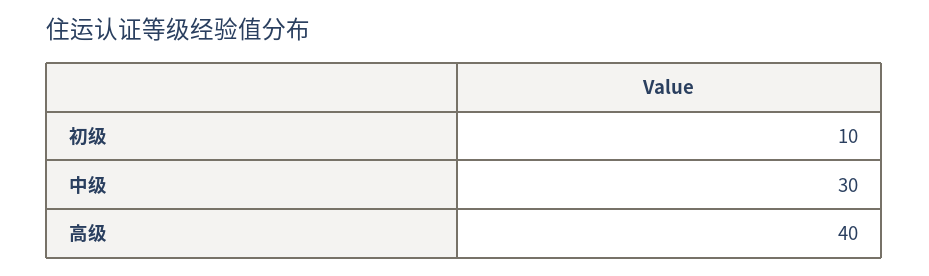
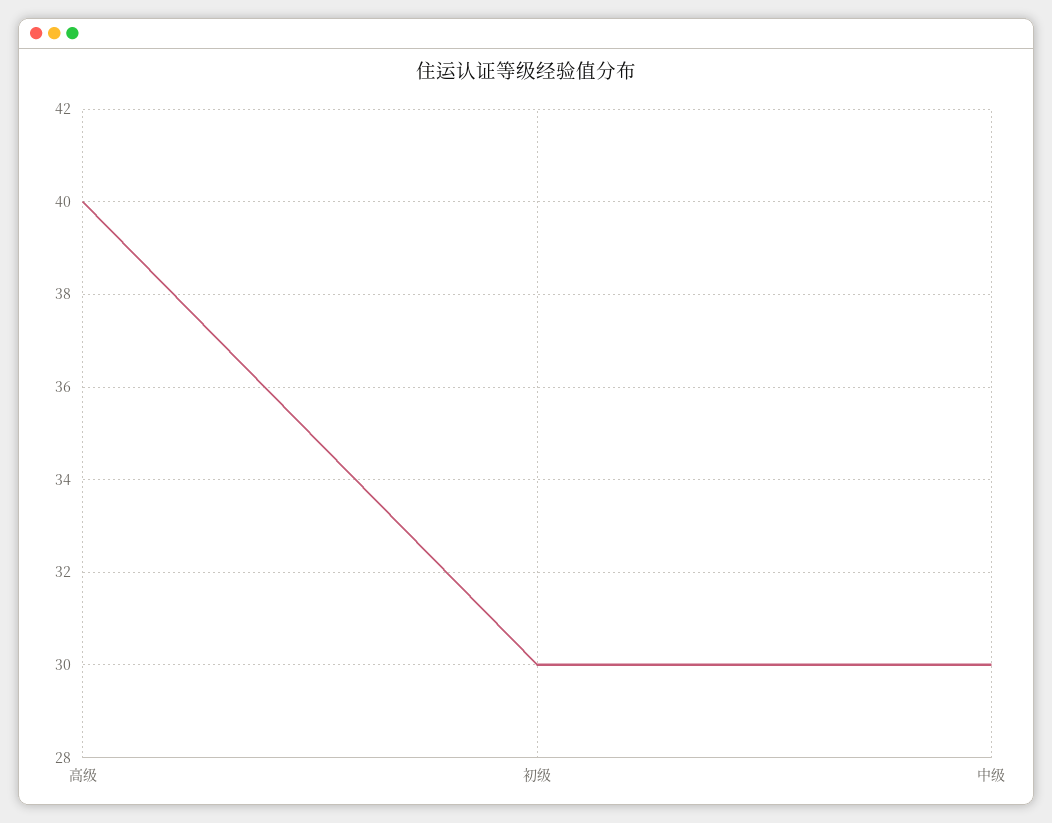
  {
-   "初级": 10,
+   "初级": 30,
    "中级": 30,
    "高级": 40
  }

